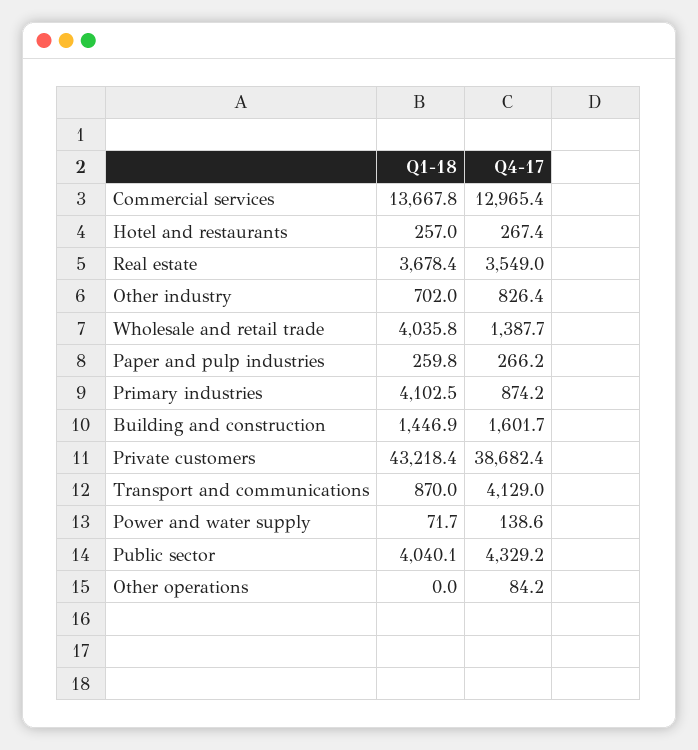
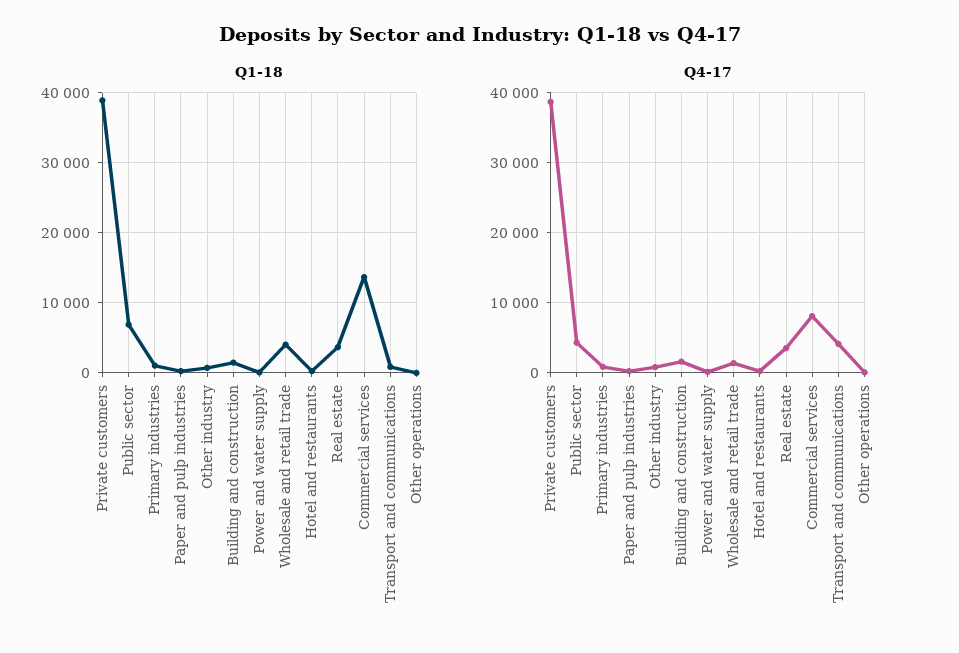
  {
    "Q1-18": {
      "Commercial services": 13667.8,
      "Hotel and restaurants": 257,
      "Real estate": 3678.4,
      "Other industry": 702,
      "Wholesale and retail trade": 4035.8,
      "Paper and pulp industries": 259.8,
-     "Primary industries": 4102.5,
+     "Primary industries": 1000,
      "Building and construction": 1446.9,
-     "Private customers": 43218.4,
+     "Private customers": 39000,
      "Transport and communications": 870,
      "Power and water supply": 71.7,
-     "Public sector": 4040.1,
+     "Public sector": 7000,
      "Other operations": 0
    },
    "Q4-17": {
-     "Commercial services": 12965.4,
+     "Commercial services": 8000,
      "Hotel and restaurants": 267.4,
      "Real estate": 3549,
      "Other industry": 826.4,
      "Wholesale and retail trade": 1387.7,
      "Paper and pulp industries": 266.2,
      "Primary industries": 874.2,
      "Building and construction": 1601.7,
      "Private customers": 38682.4,
      "Transport and communications": 4129,
      "Power and water supply": 138.6,
      "Public sector": 4329.2,
      "Other operations": 84.2
    }
  }

